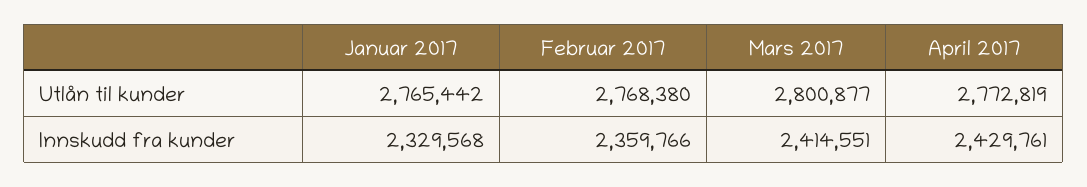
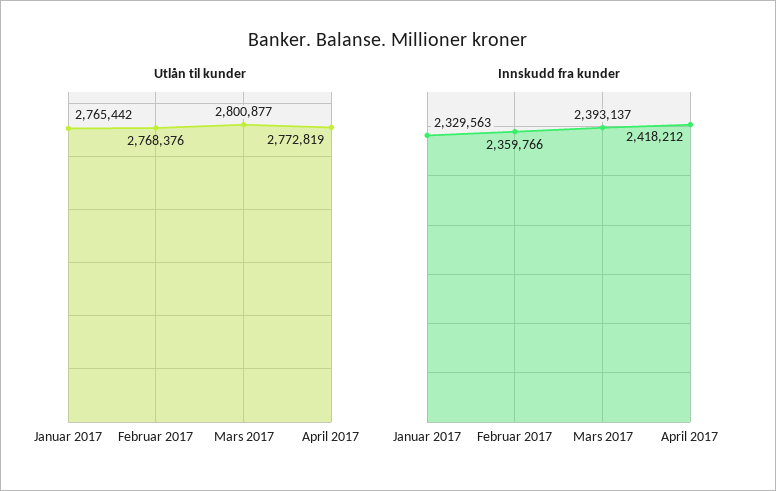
  {
    "Utlån til kunder": {
      "Januar 2017": 2765442,
-     "Februar 2017": 2768380,
+     "Februar 2017": 2768376,
      "Mars 2017": 2800877,
      "April 2017": 2772819
    },
    "Innskudd fra kunder": {
-     "Januar 2017": 2329568,
+     "Januar 2017": 2329563,
      "Februar 2017": 2359766,
-     "Mars 2017": 2414551,
+     "Mars 2017": 2393137,
-     "April 2017": 2429761
+     "April 2017": 2418212
    }
  }

